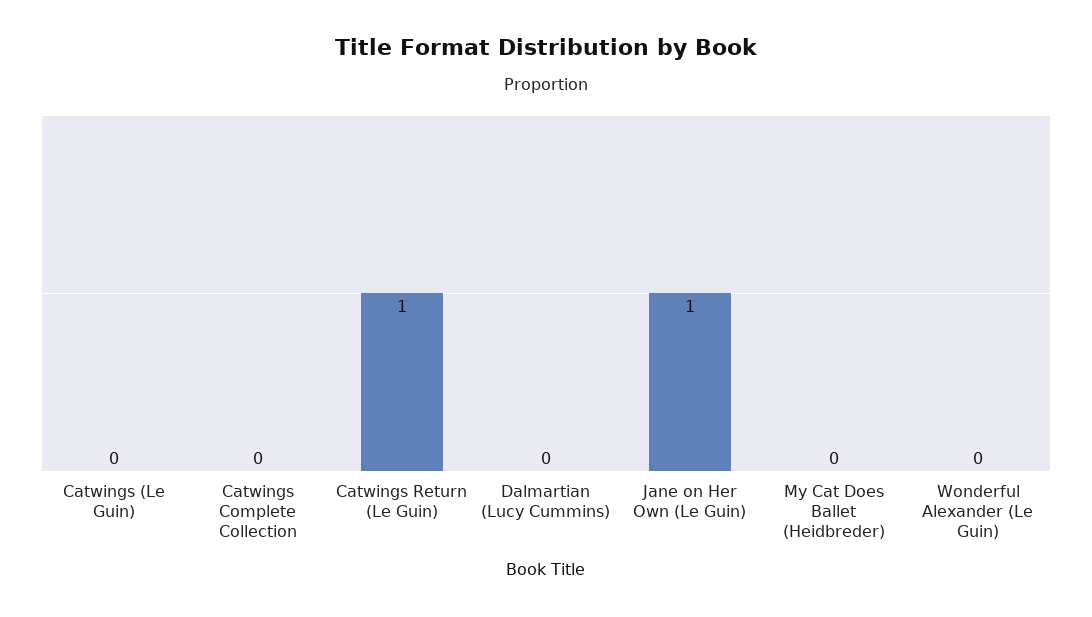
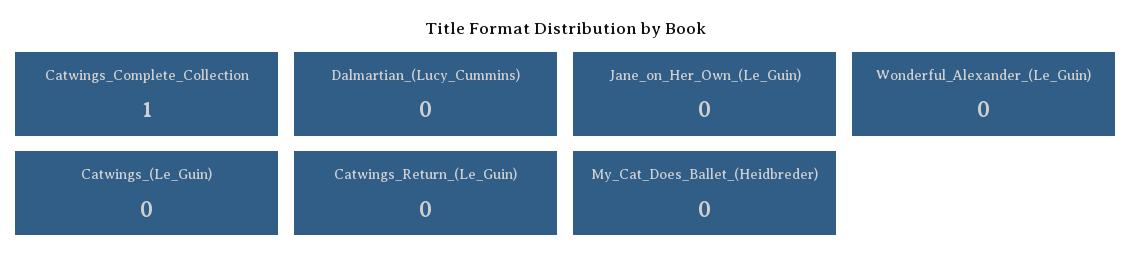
  {
    "Catwings (Le Guin)": 0,
-   "Catwings Complete Collection": 0,
+   "Catwings Complete Collection": 1,
-   "Catwings Return (Le Guin)": 1,
+   "Catwings Return (Le Guin)": 0,
    "Dalmartian (Lucy Cummins)": 0,
-   "Jane on Her Own (Le Guin)": 1,
+   "Jane on Her Own (Le Guin)": 0,
    "My Cat Does Ballet (Heidbreder)": 0,
    "Wonderful Alexander (Le Guin)": 0
  }

